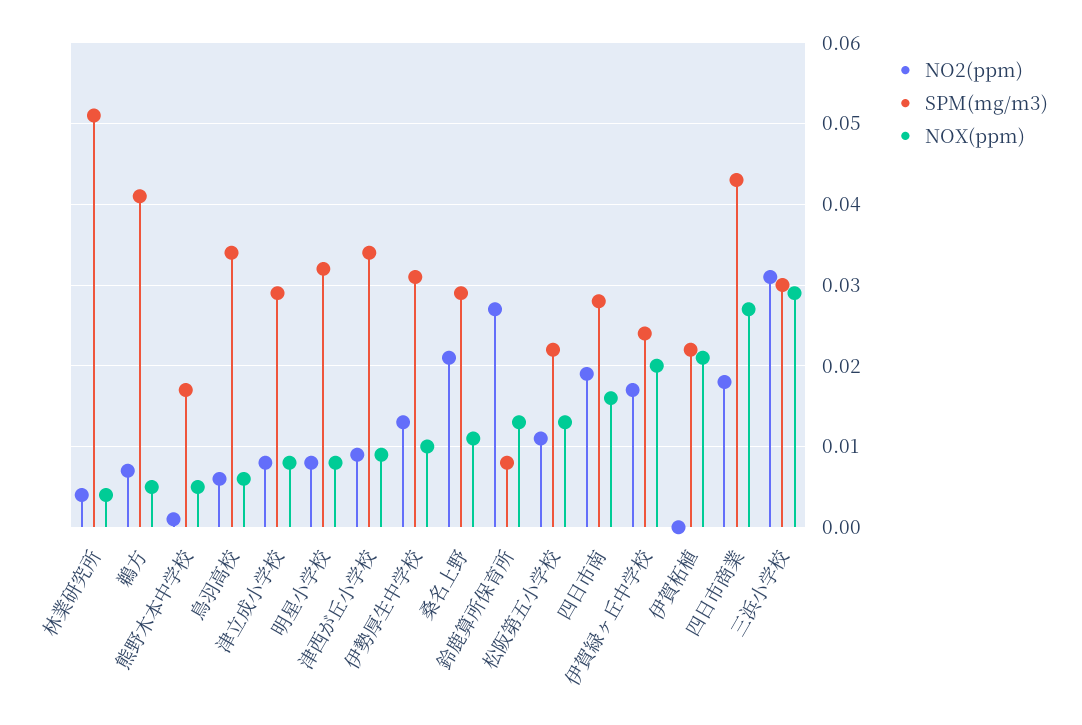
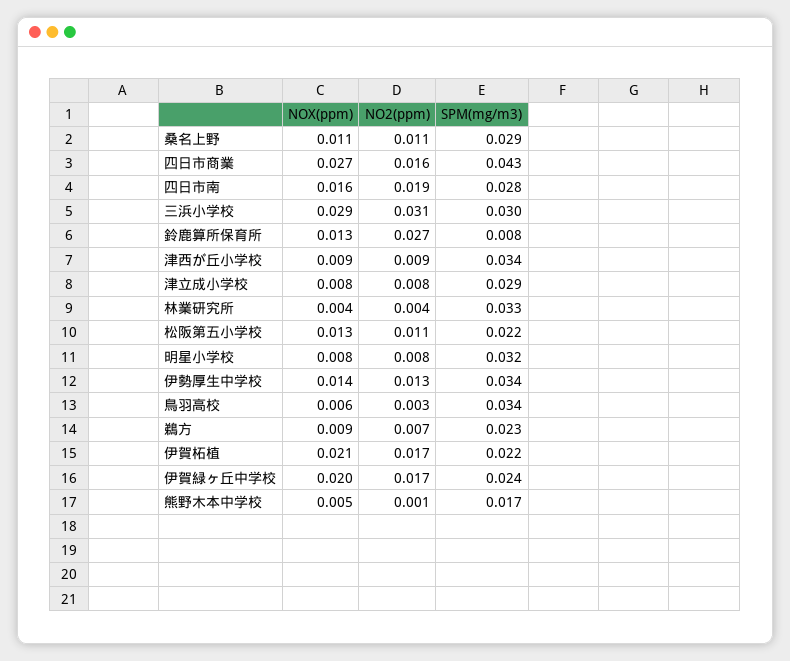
  {
    "NO2(ppm)": {
      "林業研究所": 0.004,
      "鵜方": 0.007,
      "熊野木本中学校": 0.001,
-     "鳥羽高校": 0.006,
+     "鳥羽高校": 0.003,
      "津立成小学校": 0.008,
      "明星小学校": 0.008,
      "津西が丘小学校": 0.009,
      "伊勢厚生中学校": 0.013,
-     "桑名上野": 0.021,
+     "桑名上野": 0.011,
      "鈴鹿算所保育所": 0.027,
      "松阪第五小学校": 0.011,
      "四日市南": 0.019,
      "伊賀緑ヶ丘中学校": 0.017,
-     "伊賀柘植": 0,
+     "伊賀柘植": 0.017,
-     "四日市商業": 0.018,
+     "四日市商業": 0.016,
      "三浜小学校": 0.031
    },
    "SPM(mg/m3)": {
-     "林業研究所": 0.051,
+     "林業研究所": 0.033,
-     "鵜方": 0.041,
+     "鵜方": 0.023,
      "熊野木本中学校": 0.017,
      "鳥羽高校": 0.034,
      "津立成小学校": 0.029,
      "明星小学校": 0.032,
      "津西が丘小学校": 0.034,
-     "伊勢厚生中学校": 0.031,
+     "伊勢厚生中学校": 0.034,
      "桑名上野": 0.029,
      "鈴鹿算所保育所": 0.008,
      "松阪第五小学校": 0.022,
      "四日市南": 0.028,
      "伊賀緑ヶ丘中学校": 0.024,
      "伊賀柘植": 0.022,
      "四日市商業": 0.043,
      "三浜小学校": 0.03
    },
    "NOX(ppm)": {
      "林業研究所": 0.004,
-     "鵜方": 0.005,
+     "鵜方": 0.009,
      "熊野木本中学校": 0.005,
      "鳥羽高校": 0.006,
      "津立成小学校": 0.008,
      "明星小学校": 0.008,
      "津西が丘小学校": 0.009,
-     "伊勢厚生中学校": 0.01,
+     "伊勢厚生中学校": 0.014,
      "桑名上野": 0.011,
      "鈴鹿算所保育所": 0.013,
      "松阪第五小学校": 0.013,
      "四日市南": 0.016,
      "伊賀緑ヶ丘中学校": 0.02,
      "伊賀柘植": 0.021,
      "四日市商業": 0.027,
      "三浜小学校": 0.029
    }
  }

